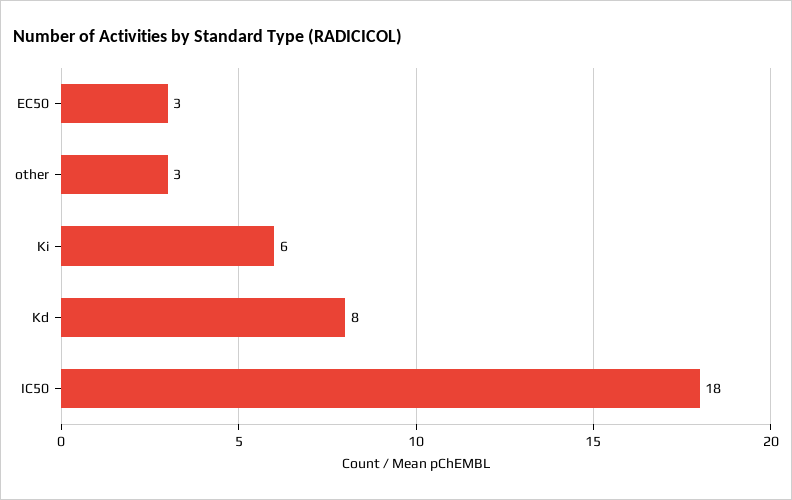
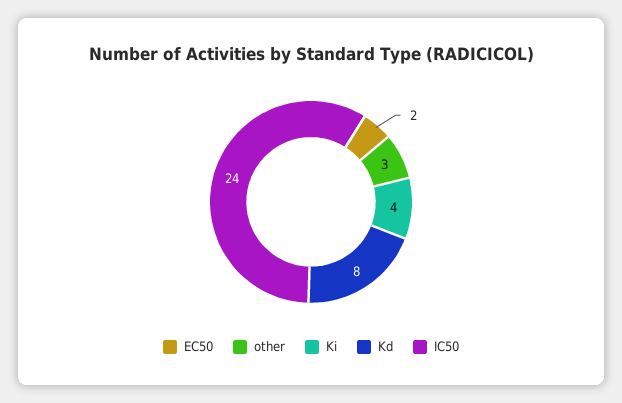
  {
-   "EC50": 3,
+   "EC50": 2,
    "other": 3,
-   "Ki": 6,
+   "Ki": 4,
    "Kd": 8,
-   "IC50": 18
+   "IC50": 24
  }

